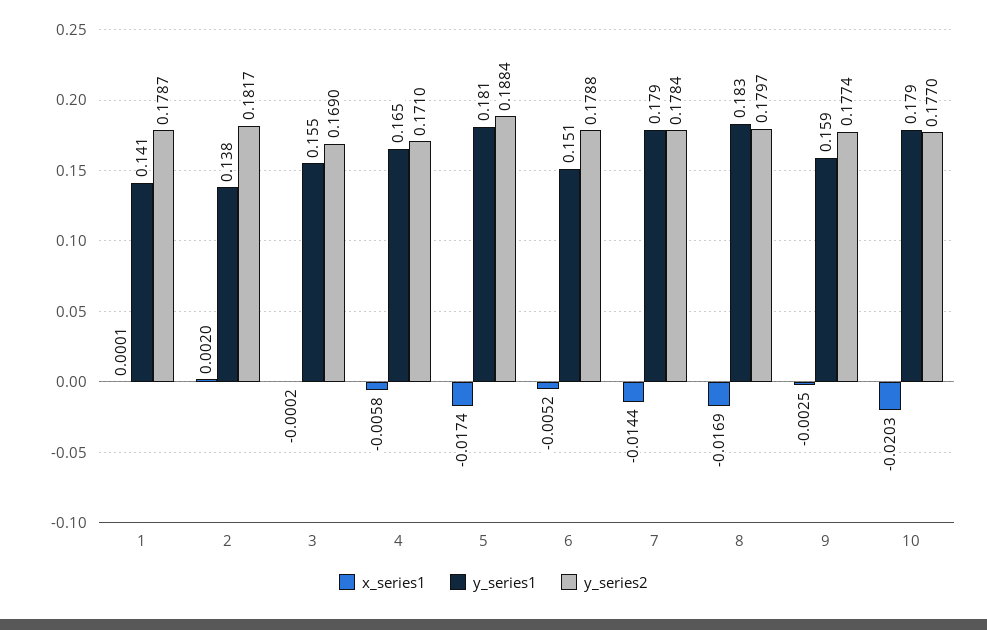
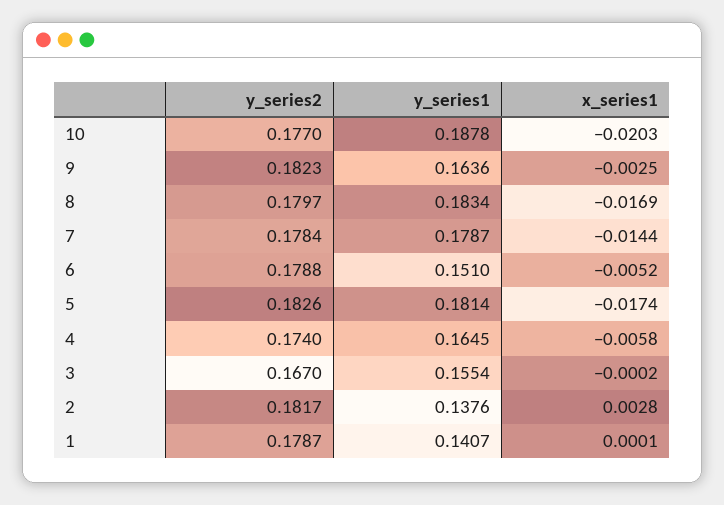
  {
    "x_series1": {
      "1": 0.0001,
-     "2": 0.002,
+     "2": 0.0028,
      "3": -0.0002,
      "4": -0.0058,
      "5": -0.0174,
      "6": -0.0052,
      "7": -0.0144,
      "8": -0.0169,
      "9": -0.0025,
      "10": -0.0203
    },
    "y_series1": {
      "1": 0.1407,
      "2": 0.1376,
      "3": 0.1554,
      "4": 0.1645,
      "5": 0.1814,
      "6": 0.151,
      "7": 0.1787,
      "8": 0.1834,
-     "9": 0.159,
+     "9": 0.1636,
-     "10": 0.179
+     "10": 0.1878
    },
    "y_series2": {
      "1": 0.1787,
      "2": 0.1817,
-     "3": 0.169,
+     "3": 0.167,
-     "4": 0.171,
+     "4": 0.174,
-     "5": 0.1884,
+     "5": 0.1826,
      "6": 0.1788,
      "7": 0.1784,
      "8": 0.1797,
-     "9": 0.1774,
+     "9": 0.1823,
      "10": 0.177
    }
  }

